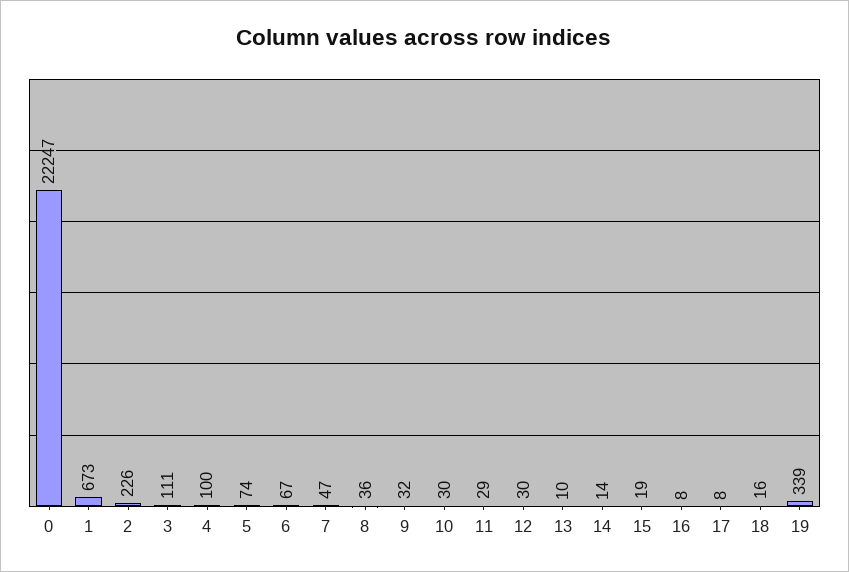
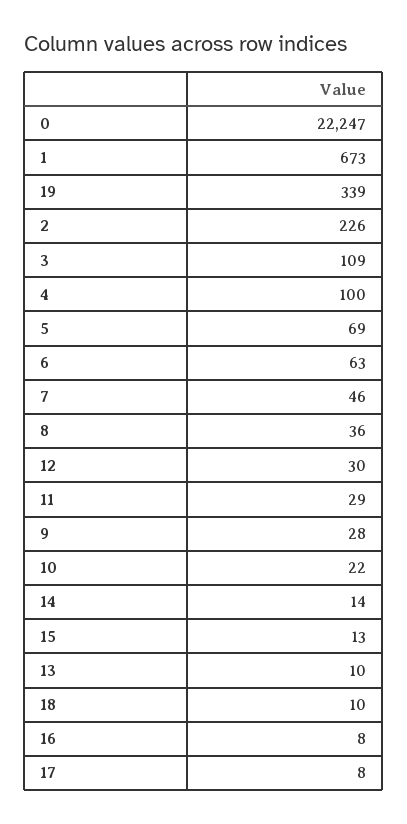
  {
    "0": 22247,
    "1": 673,
    "2": 226,
-   "3": 111,
+   "3": 109,
    "4": 100,
-   "5": 74,
+   "5": 69,
-   "6": 67,
+   "6": 63,
-   "7": 47,
+   "7": 46,
    "8": 36,
-   "9": 32,
+   "9": 28,
-   "10": 30,
+   "10": 22,
    "11": 29,
    "12": 30,
    "13": 10,
    "14": 14,
-   "15": 19,
+   "15": 13,
    "16": 8,
    "17": 8,
-   "18": 16,
+   "18": 10,
    "19": 339
  }

